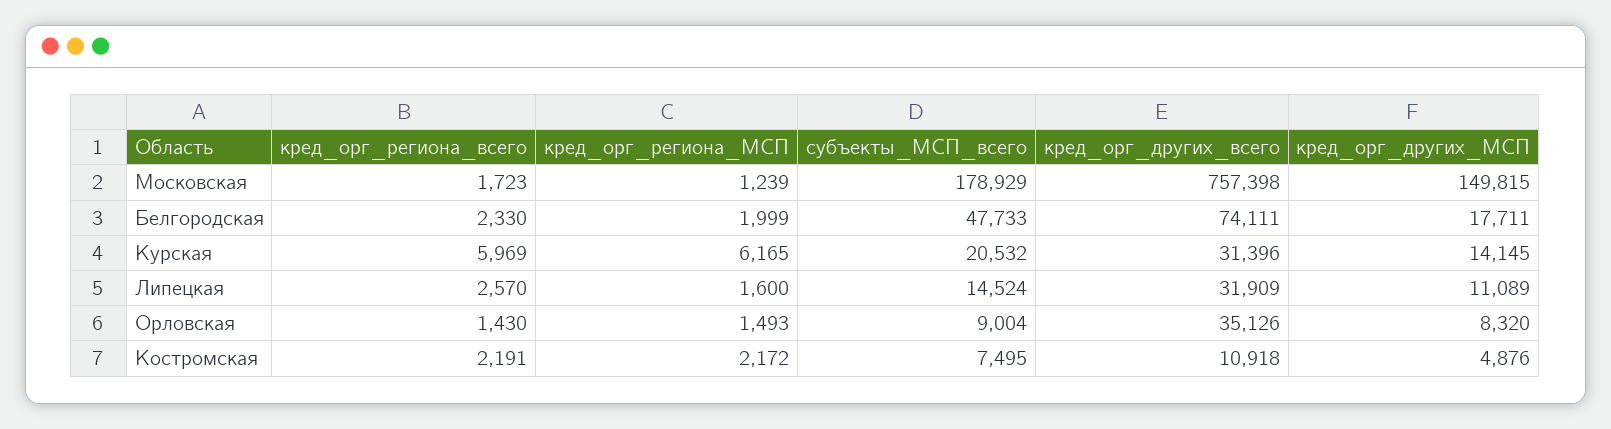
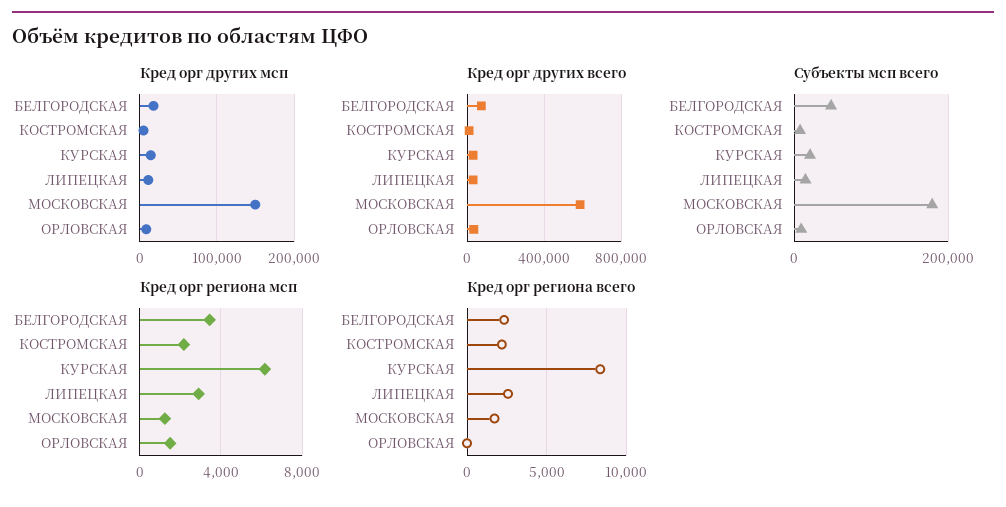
  {
    "кред_орг_региона_всего": {
      "Московская": 1723,
      "Белгородская": 2330,
-     "Курская": 5969,
+     "Курская": 8500,
      "Липецкая": 2570,
-     "Орловская": 1430,
+     "Орловская": 0,
      "Костромская": 2191
    },
    "кред_орг_региона_МСП": {
      "Московская": 1239,
-     "Белгородская": 1999,
+     "Белгородская": 3500,
      "Курская": 6165,
-     "Липецкая": 1600,
+     "Липецкая": 3000,
      "Орловская": 1493,
      "Костромская": 2172
    },
    "субъекты_МСП_всего": {
      "Московская": 178929,
      "Белгородская": 47733,
      "Курская": 20532,
      "Липецкая": 14524,
      "Орловская": 9004,
      "Костромская": 7495
    },
    "кред_орг_других_всего": {
-     "Московская": 757398,
+     "Московская": 600000,
      "Белгородская": 74111,
      "Курская": 31396,
      "Липецкая": 31909,
      "Орловская": 35126,
      "Костромская": 10918
    },
    "кред_орг_других_МСП": {
      "Московская": 149815,
      "Белгородская": 17711,
      "Курская": 14145,
      "Липецкая": 11089,
      "Орловская": 8320,
      "Костромская": 4876
    }
  }

